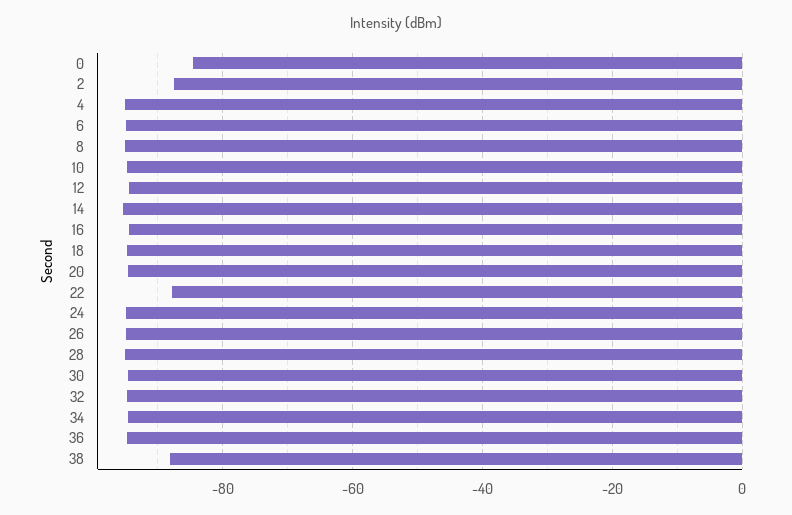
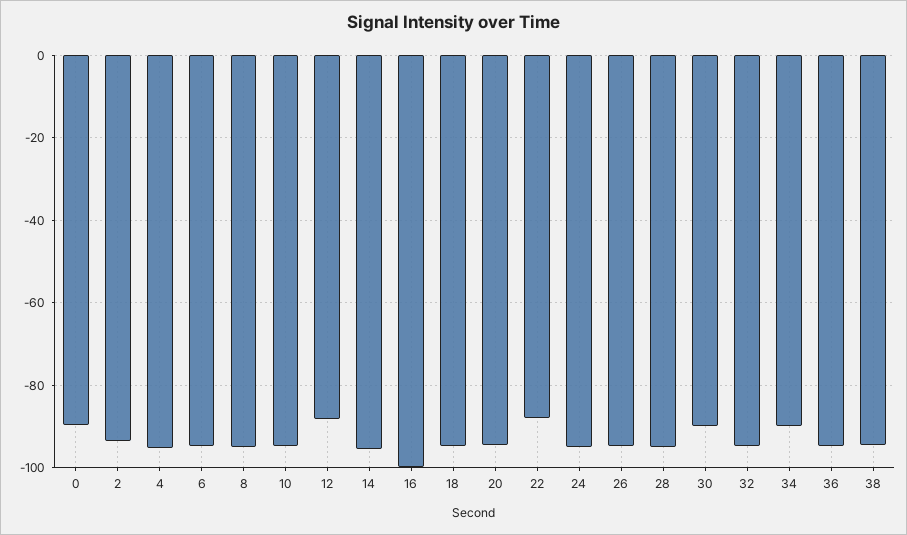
  {
-   "0": -84,
+   "0": -90,
-   "2": -88,
+   "2": -94,
    "4": -96,
    "6": -94,
    "8": -94,
    "10": -94,
-   "12": -94,
+   "12": -88,
    "14": -96,
-   "16": -94,
+   "16": -100,
    "18": -94,
    "20": -94,
    "22": -88,
    "24": -94,
    "26": -94,
    "28": -96,
-   "30": -94,
+   "30": -90,
    "32": -94,
-   "34": -94,
+   "34": -90,
    "36": -94,
-   "38": -88
+   "38": -94
  }

